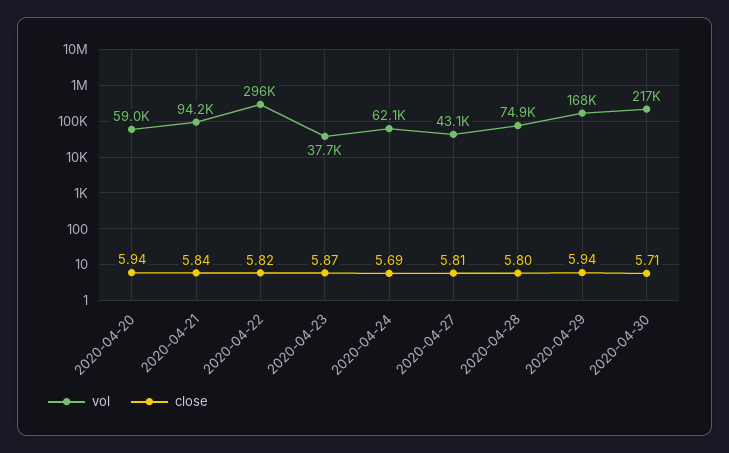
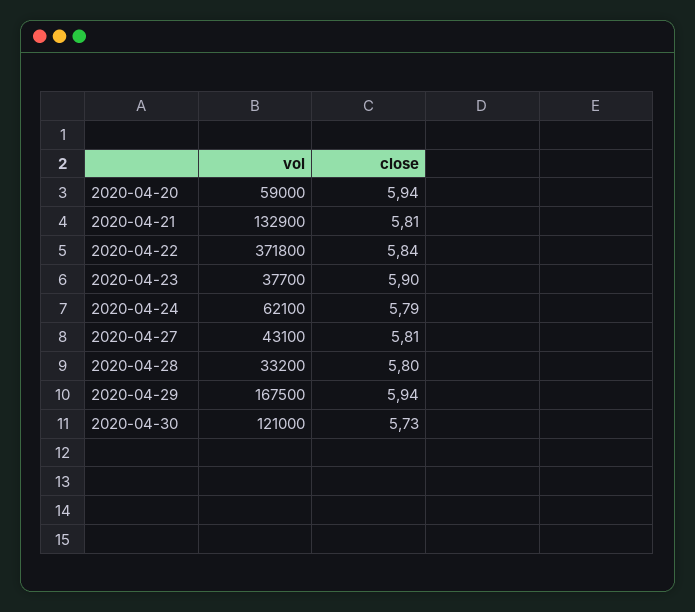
  {
    "vol": {
      "2020-04-20": 59000,
-     "2020-04-21": 94200,
+     "2020-04-21": 132900,
-     "2020-04-22": 296000,
+     "2020-04-22": 371800,
      "2020-04-23": 37700,
      "2020-04-24": 62100,
      "2020-04-27": 43100,
-     "2020-04-28": 74900,
+     "2020-04-28": 33200,
      "2020-04-29": 167500,
-     "2020-04-30": 217000
+     "2020-04-30": 121000
    },
    "close": {
      "2020-04-20": 5.94,
-     "2020-04-21": 5.84,
+     "2020-04-21": 5.81,
-     "2020-04-22": 5.82,
+     "2020-04-22": 5.84,
-     "2020-04-23": 5.87,
+     "2020-04-23": 5.9,
-     "2020-04-24": 5.69,
+     "2020-04-24": 5.79,
      "2020-04-27": 5.81,
      "2020-04-28": 5.8,
      "2020-04-29": 5.94,
-     "2020-04-30": 5.71
+     "2020-04-30": 5.73
    }
  }

